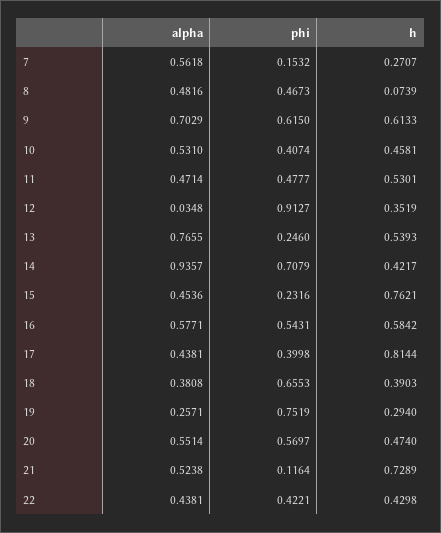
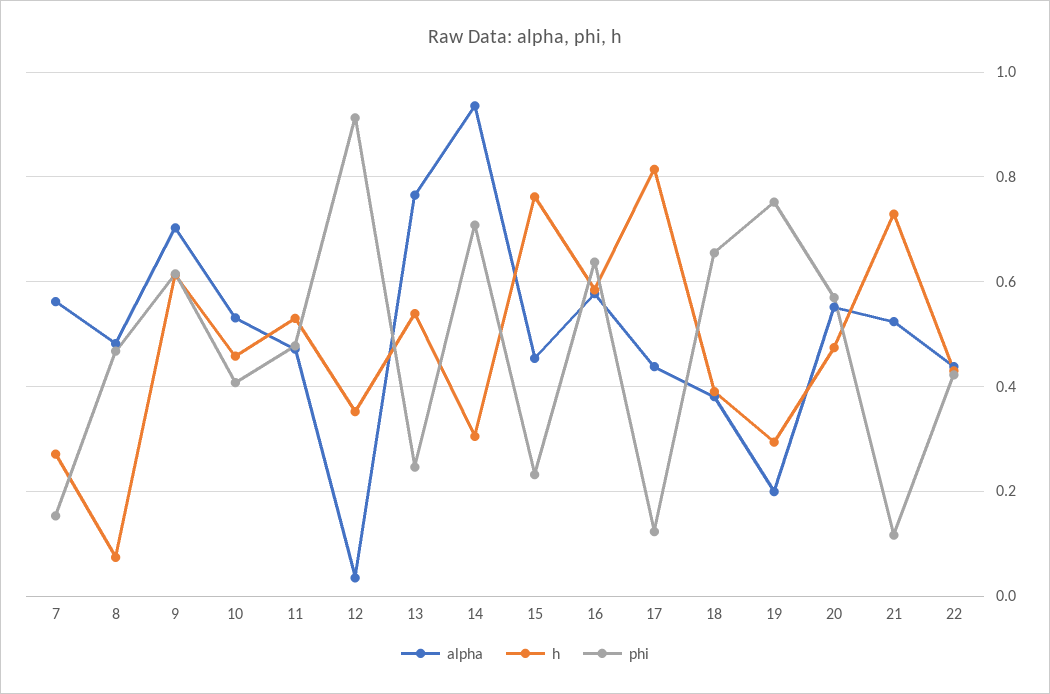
  {
    "alpha": {
      "7": 0.5618,
      "8": 0.4816,
      "9": 0.7029,
      "10": 0.531,
      "11": 0.4714,
      "12": 0.0348,
      "13": 0.7655,
      "14": 0.9357,
      "15": 0.4536,
      "16": 0.5771,
      "17": 0.4381,
      "18": 0.3808,
-     "19": 0.2571,
+     "19": 0.2,
      "20": 0.5514,
      "21": 0.5238,
      "22": 0.4381
    },
    "phi": {
      "7": 0.1532,
      "8": 0.4673,
      "9": 0.615,
      "10": 0.4074,
      "11": 0.4777,
      "12": 0.9127,
      "13": 0.246,
      "14": 0.7079,
      "15": 0.2316,
-     "16": 0.5431,
+     "16": 0.64,
-     "17": 0.3998,
+     "17": 0.12,
      "18": 0.6553,
      "19": 0.7519,
      "20": 0.5697,
      "21": 0.1164,
      "22": 0.4221
    },
    "h": {
      "7": 0.2707,
      "8": 0.0739,
      "9": 0.6133,
      "10": 0.4581,
      "11": 0.5301,
      "12": 0.3519,
      "13": 0.5393,
-     "14": 0.4217,
+     "14": 0.3,
      "15": 0.7621,
      "16": 0.5842,
      "17": 0.8144,
      "18": 0.3903,
      "19": 0.294,
      "20": 0.474,
      "21": 0.7289,
      "22": 0.4298
    }
  }

